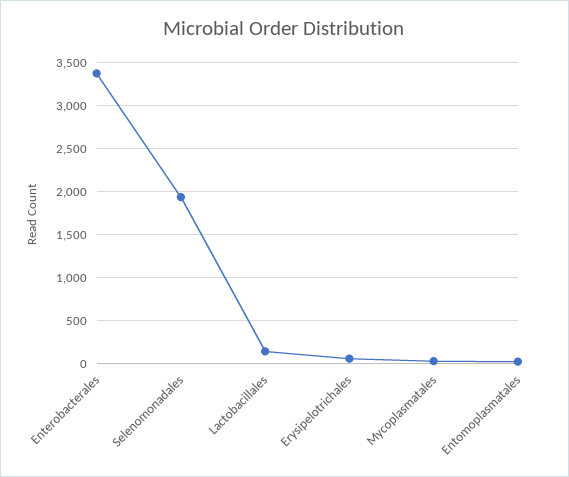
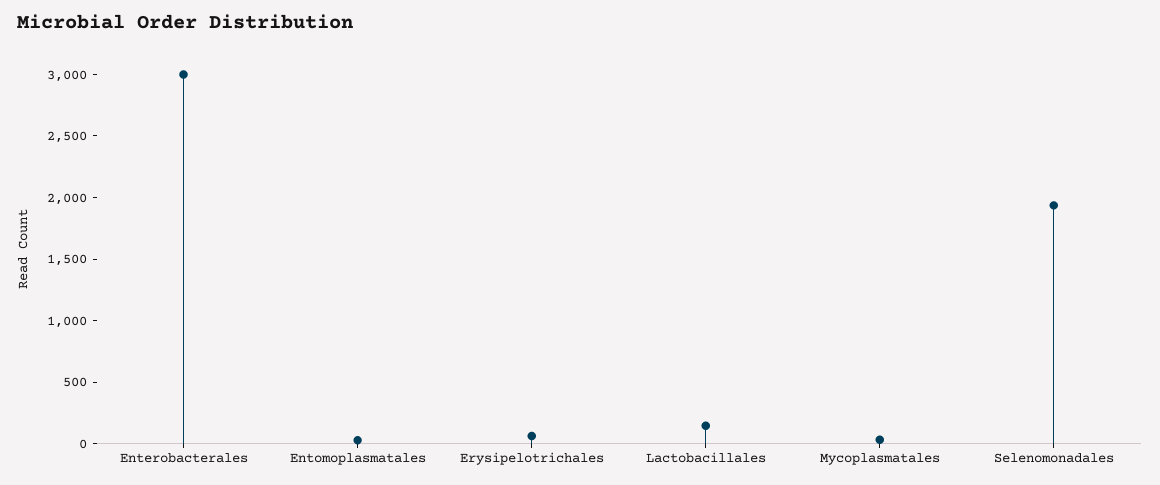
  {
-   "Enterobacterales": 3400,
+   "Enterobacterales": 3000,
    "Selenomonadales": 1900,
    "Lactobacillales": 100,
    "Erysipelotrichales": 100,
    "Mycoplasmatales": 0,
    "Entomoplasmatales": 0
  }

